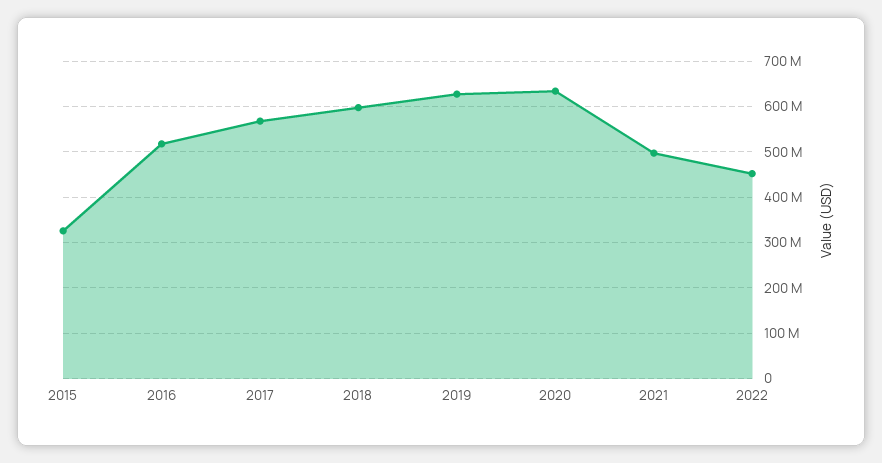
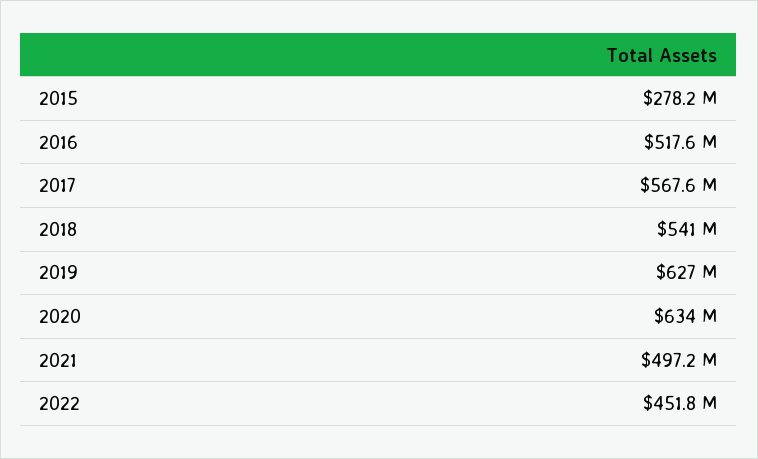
  {
-   "2015": 320000000,
+   "2015": 278200000,
    "2016": 517600000,
    "2017": 567600000,
-   "2018": 600000000,
+   "2018": 541000000,
    "2019": 627000000,
    "2020": 634000000,
    "2021": 497200000,
    "2022": 451800000
  }

